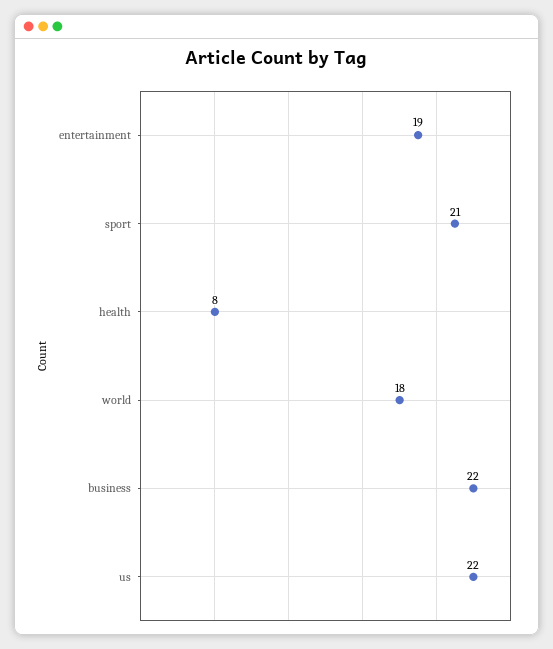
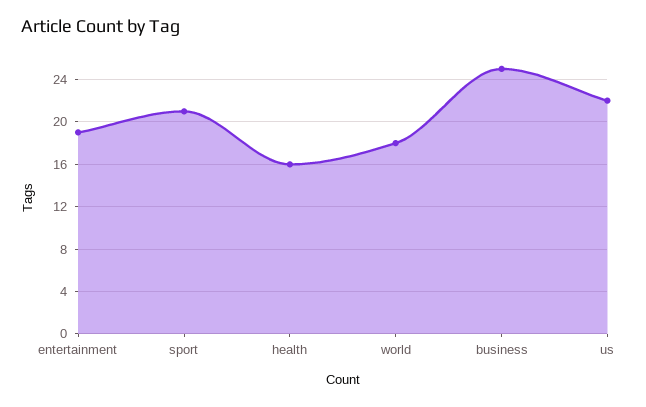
  {
    "entertainment": 19,
    "sport": 21,
-   "health": 8,
+   "health": 16,
    "world": 18,
-   "business": 22,
+   "business": 25,
    "us": 22
  }

